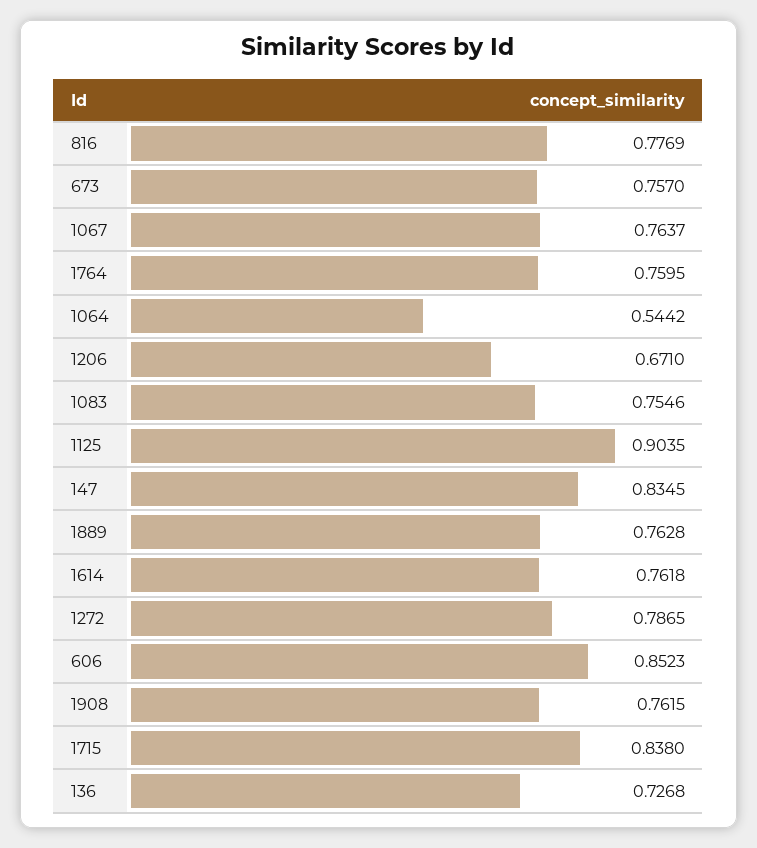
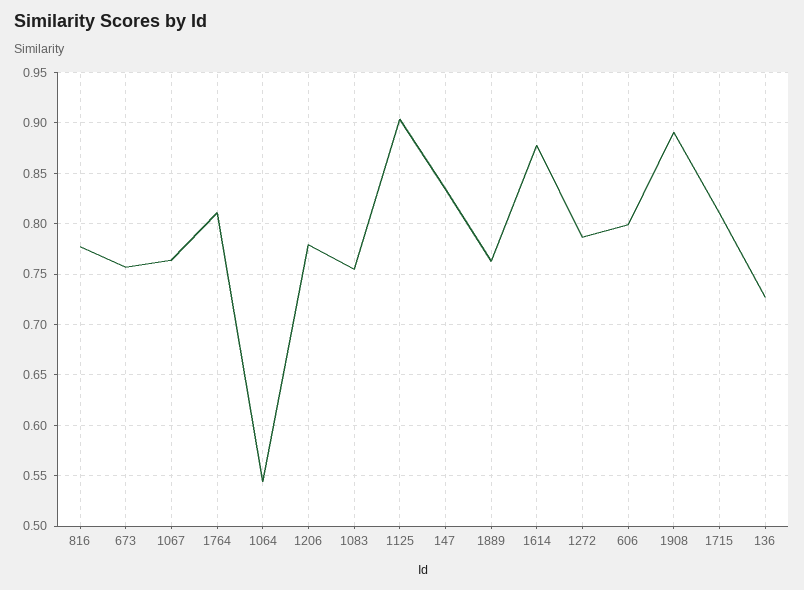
  {
    "816": 0.7769,
    "673": 0.757,
    "1067": 0.7637,
-   "1764": 0.7595,
+   "1764": 0.81,
    "1064": 0.5442,
-   "1206": 0.671,
+   "1206": 0.78,
    "1083": 0.7546,
    "1125": 0.9035,
    "147": 0.8345,
    "1889": 0.7628,
-   "1614": 0.7618,
+   "1614": 0.88,
    "1272": 0.7865,
-   "606": 0.8523,
+   "606": 0.8,
-   "1908": 0.7615,
+   "1908": 0.89,
-   "1715": 0.838,
+   "1715": 0.81,
    "136": 0.7268
  }

